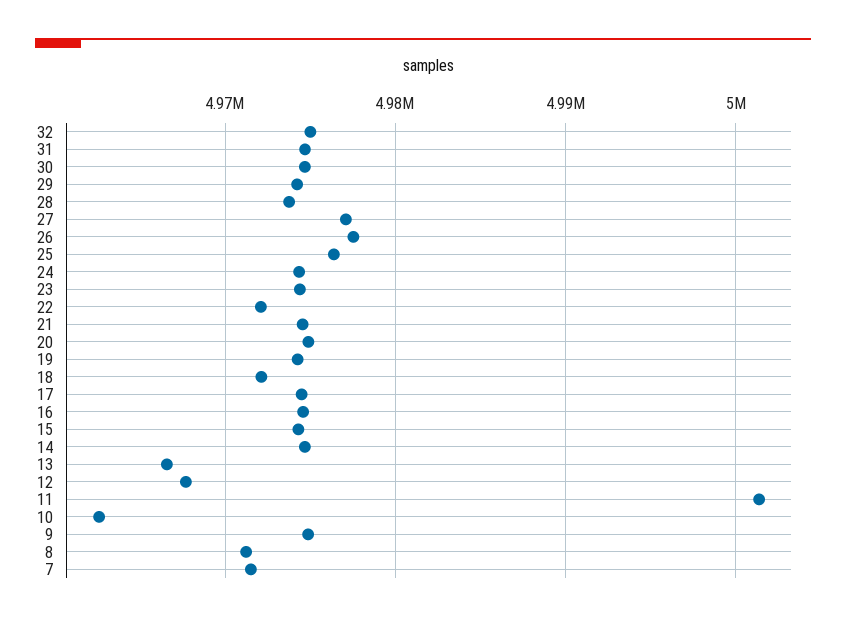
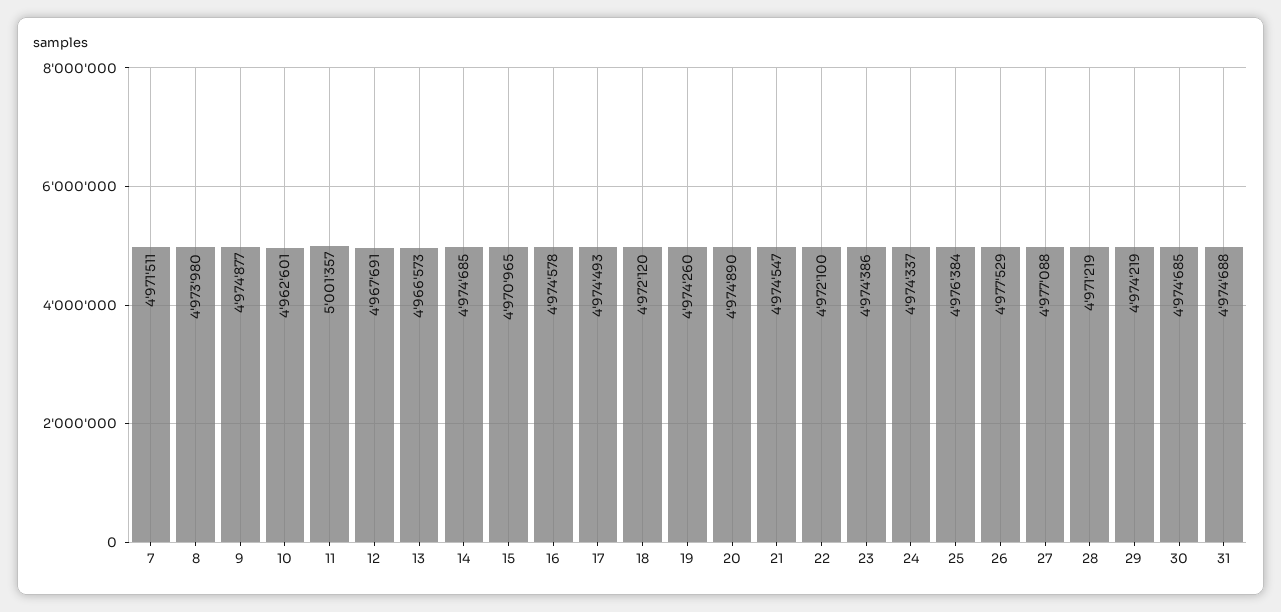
  {
-   "32": 4975000,
    "31": 4974688,
    "30": 4974685,
    "29": 4974219,
-   "28": 4974000,
+   "28": 4971219,
    "27": 4977088,
    "26": 4977529,
    "25": 4976384,
    "24": 4974337,
    "23": 4974386,
    "22": 4972100,
    "21": 4974547,
    "20": 4974890,
    "19": 4974260,
    "18": 4972120,
    "17": 4974493,
    "16": 4974578,
-   "15": 4974000,
+   "15": 4970965,
    "14": 4974685,
    "13": 4966573,
    "12": 4967691,
    "11": 5001357,
    "10": 4962601,
    "9": 4974877,
-   "8": 4971000,
+   "8": 4973980,
    "7": 4971511
  }

